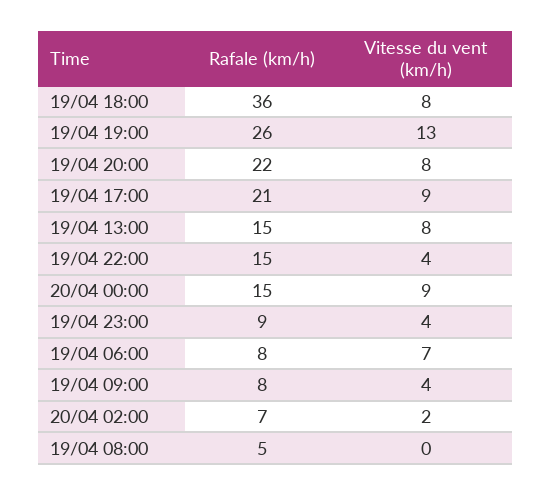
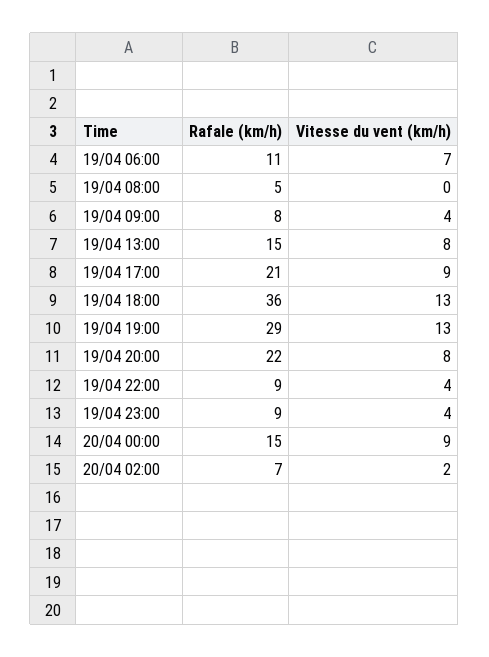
  {
    "Rafale (km/h)": {
      "19/04 18:00": 36,
-     "19/04 19:00": 26,
+     "19/04 19:00": 29,
      "19/04 20:00": 22,
      "19/04 17:00": 21,
      "19/04 13:00": 15,
-     "19/04 22:00": 15,
+     "19/04 22:00": 9,
      "20/04 00:00": 15,
      "19/04 23:00": 9,
-     "19/04 06:00": 8,
+     "19/04 06:00": 11,
      "19/04 09:00": 8,
      "20/04 02:00": 7,
      "19/04 08:00": 5
    },
    "Vitesse du vent (km/h)": {
-     "19/04 18:00": 8,
+     "19/04 18:00": 13,
      "19/04 19:00": 13,
      "19/04 20:00": 8,
      "19/04 17:00": 9,
      "19/04 13:00": 8,
      "19/04 22:00": 4,
      "20/04 00:00": 9,
      "19/04 23:00": 4,
      "19/04 06:00": 7,
      "19/04 09:00": 4,
      "20/04 02:00": 2,
      "19/04 08:00": 0
    }
  }

